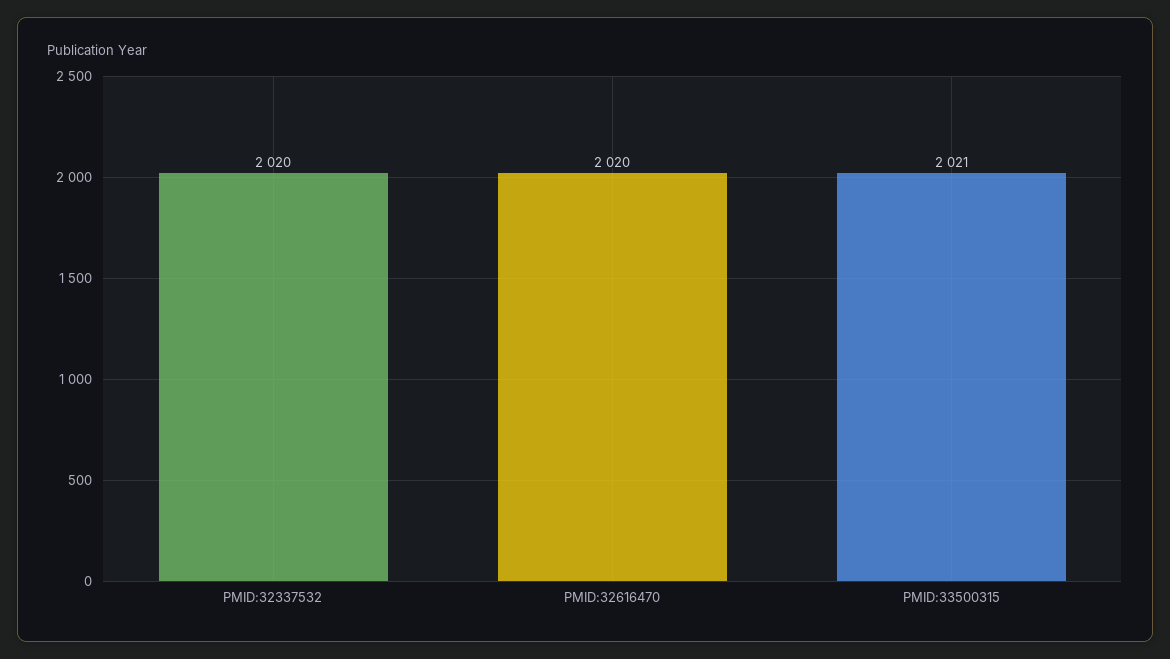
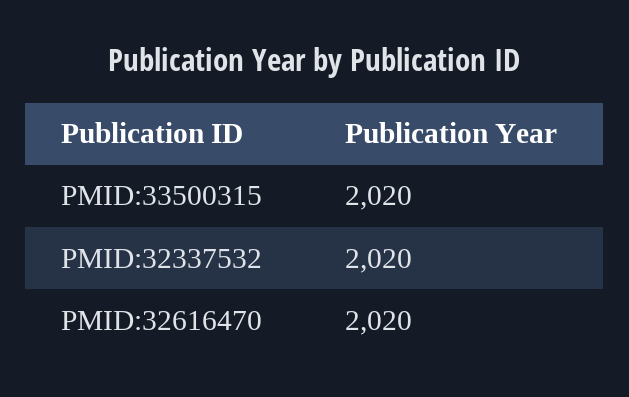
  {
    "PMID:32337532": 2020,
    "PMID:32616470": 2020,
-   "PMID:33500315": 2021
+   "PMID:33500315": 2020
  }

